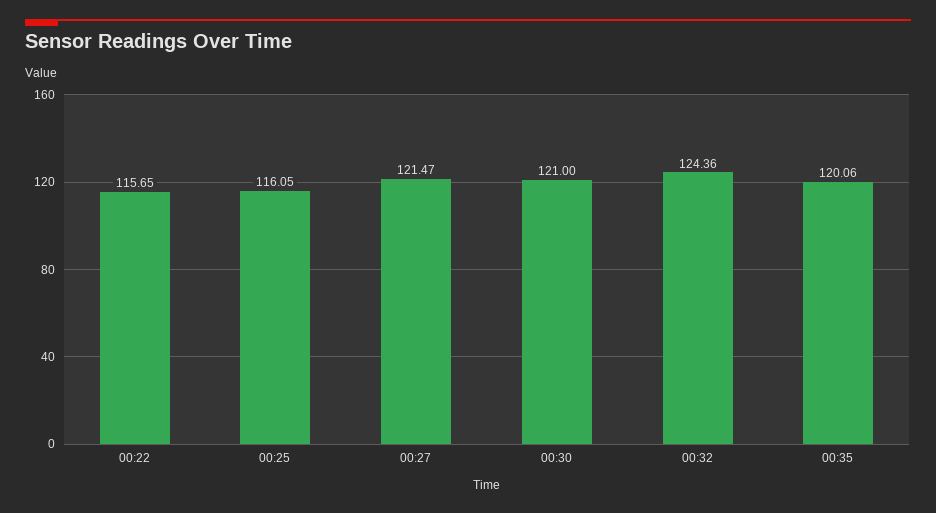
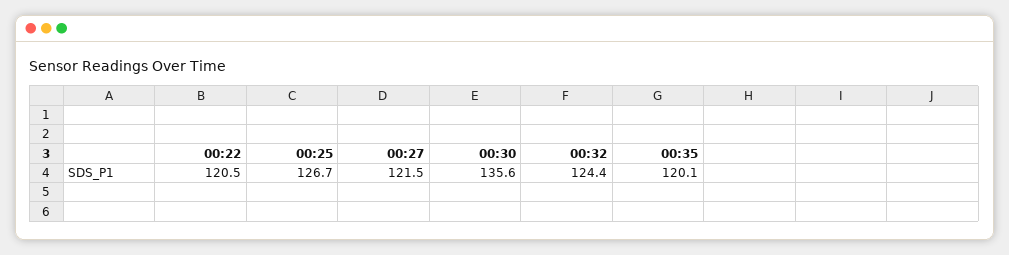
  {
-   "00:22": 115.65,
+   "00:22": 120.5,
-   "00:25": 116.05,
+   "00:25": 126.7,
    "00:27": 121.47,
-   "00:30": 121,
+   "00:30": 135.6,
    "00:32": 124.36,
    "00:35": 120.06
  }

